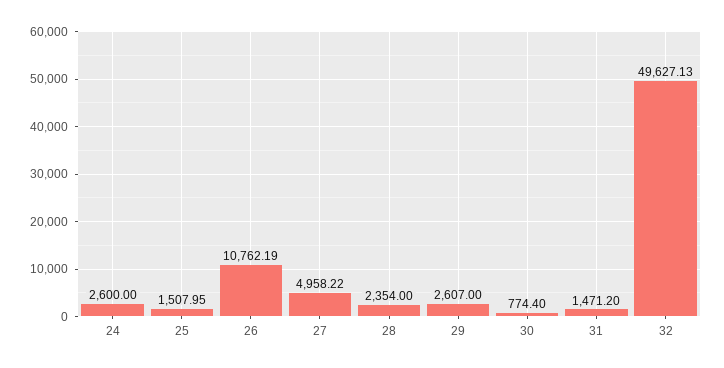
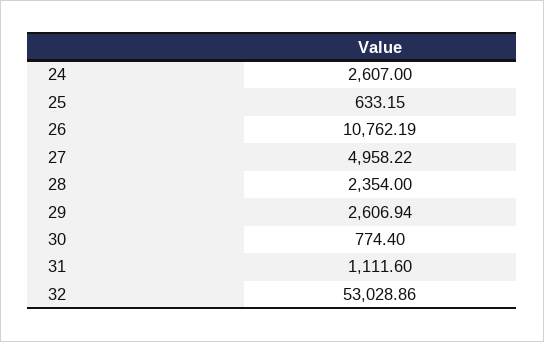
  {
-   "24": 2600,
+   "24": 2607,
-   "25": 1507.95,
+   "25": 633.15,
    "26": 10762.19,
    "27": 4958.22,
    "28": 2354,
-   "29": 2607,
+   "29": 2606.94,
    "30": 774.4,
-   "31": 1471.2,
+   "31": 1111.6,
-   "32": 49627.13
+   "32": 53028.86
  }

